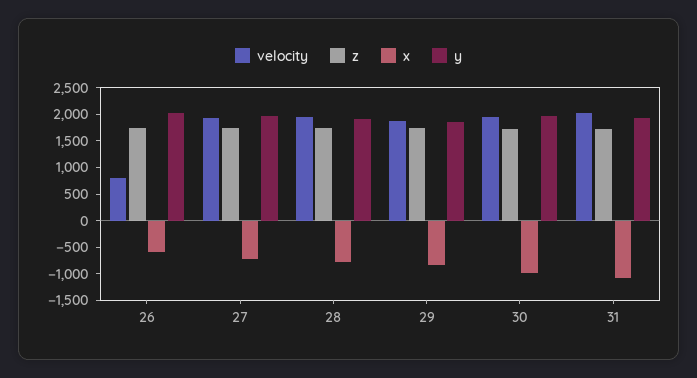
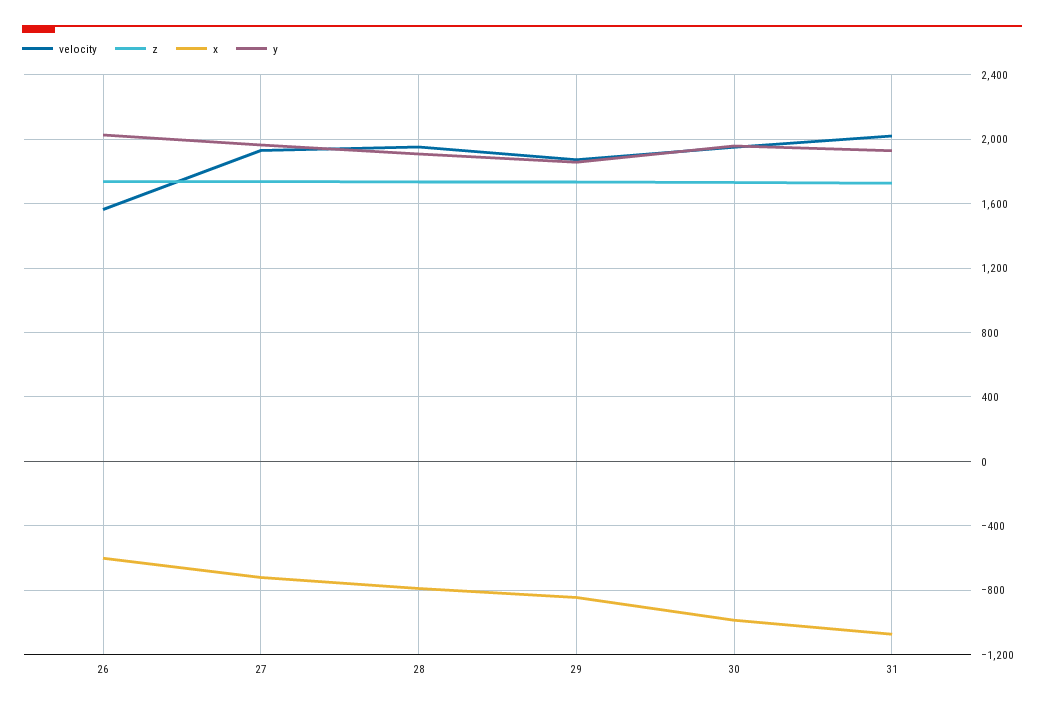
  {
    "velocity": {
-     "26": 750,
+     "26": 1550,
      "27": 1950,
      "28": 1950,
      "29": 1850,
      "30": 1950,
      "31": 2000
    },
    "z": {
      "26": 1750,
      "27": 1750,
      "28": 1750,
      "29": 1750,
      "30": 1750,
      "31": 1750
    },
    "x": {
      "26": -600,
      "27": -700,
      "28": -800,
      "29": -850,
      "30": -1000,
      "31": -1050
    },
    "y": {
      "26": 2050,
      "27": 1950,
      "28": 1900,
      "29": 1850,
      "30": 1950,
      "31": 1950
    }
  }

